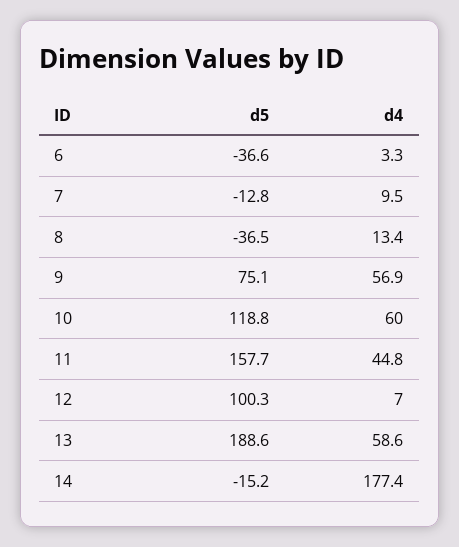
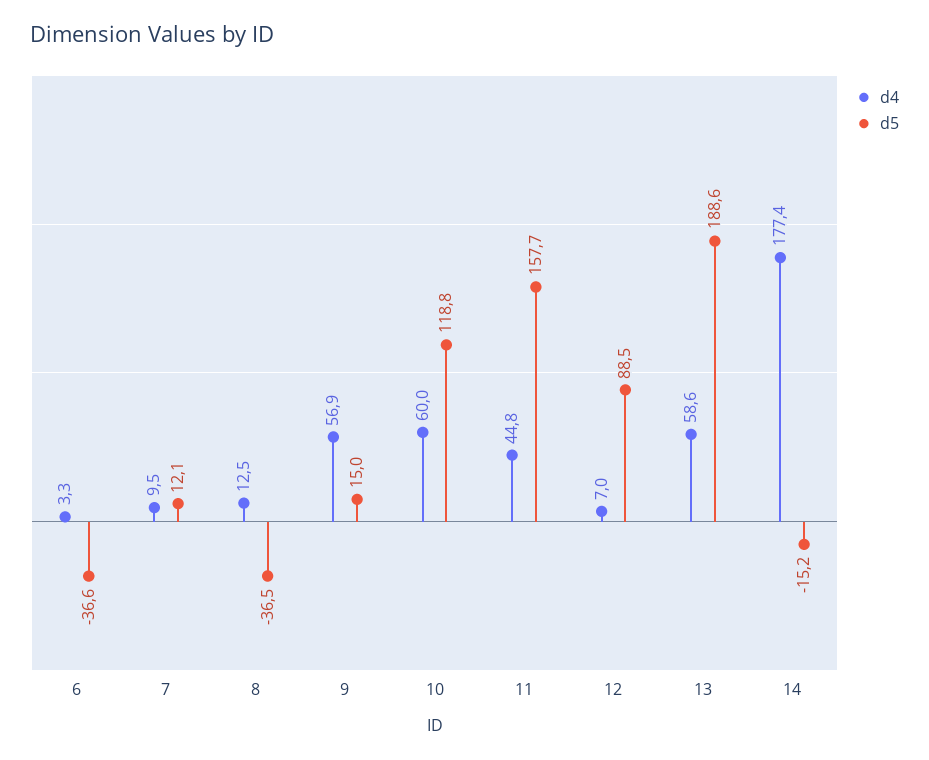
  {
    "d5": {
      "6": -36.6,
-     "7": -12.8,
+     "7": 12.1,
      "8": -36.5,
-     "9": 75.1,
+     "9": 15,
      "10": 118.8,
      "11": 157.7,
-     "12": 100.3,
+     "12": 88.5,
      "13": 188.6,
      "14": -15.2
    },
    "d4": {
      "6": 3.3,
      "7": 9.5,
-     "8": 13.4,
+     "8": 12.5,
      "9": 56.9,
      "10": 60,
      "11": 44.8,
      "12": 7,
      "13": 58.6,
      "14": 177.4
    }
  }

